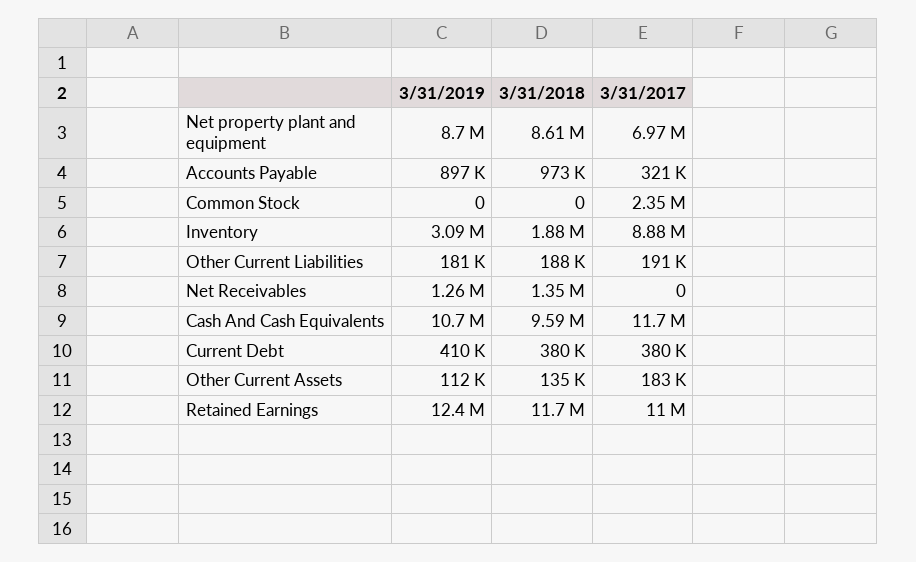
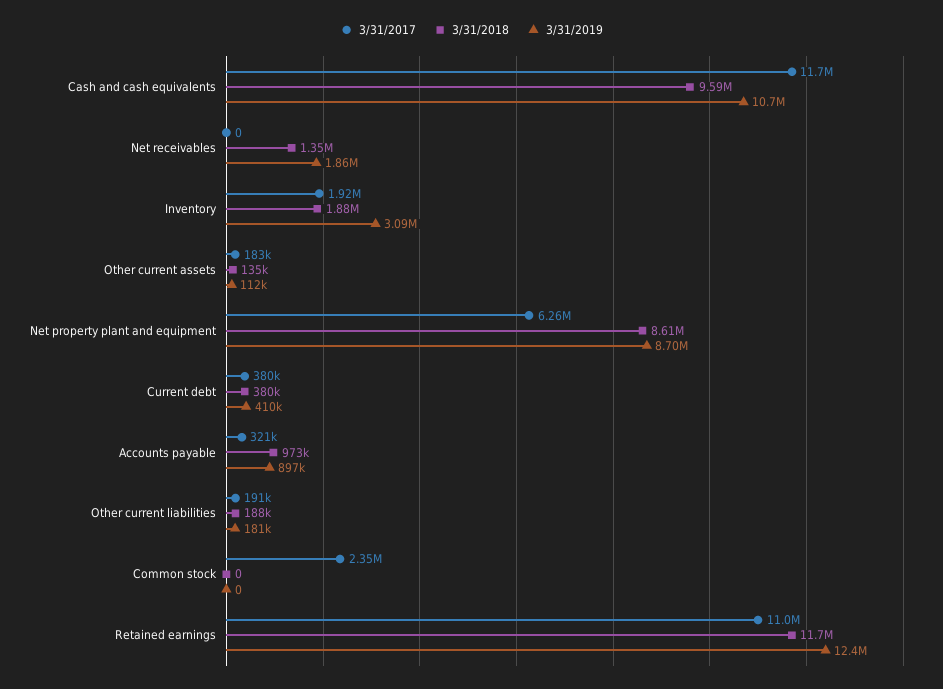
  {
    "3/31/2019": {
      "Net property plant and equipment": 8700000,
      "Accounts Payable": 897000,
      "Common Stock": 0,
      "Inventory": 3090000,
      "Other Current Liabilities": 181000,
-     "Net Receivables": 1260000,
+     "Net Receivables": 1860000,
      "Cash And Cash Equivalents": 10700000,
      "Current Debt": 410000,
      "Other Current Assets": 112000,
      "Retained Earnings": 12400000
    },
    "3/31/2018": {
      "Net property plant and equipment": 8610000,
      "Accounts Payable": 973000,
      "Common Stock": 0,
      "Inventory": 1880000,
      "Other Current Liabilities": 188000,
      "Net Receivables": 1350000,
      "Cash And Cash Equivalents": 9590000,
      "Current Debt": 380000,
      "Other Current Assets": 135000,
      "Retained Earnings": 11700000
    },
    "3/31/2017": {
-     "Net property plant and equipment": 6970000,
+     "Net property plant and equipment": 6260000,
      "Accounts Payable": 321000,
      "Common Stock": 2350000,
-     "Inventory": 8880000,
+     "Inventory": 1920000,
      "Other Current Liabilities": 191000,
      "Net Receivables": 0,
      "Cash And Cash Equivalents": 11700000,
      "Current Debt": 380000,
      "Other Current Assets": 183000,
      "Retained Earnings": 11000000
    }
  }

